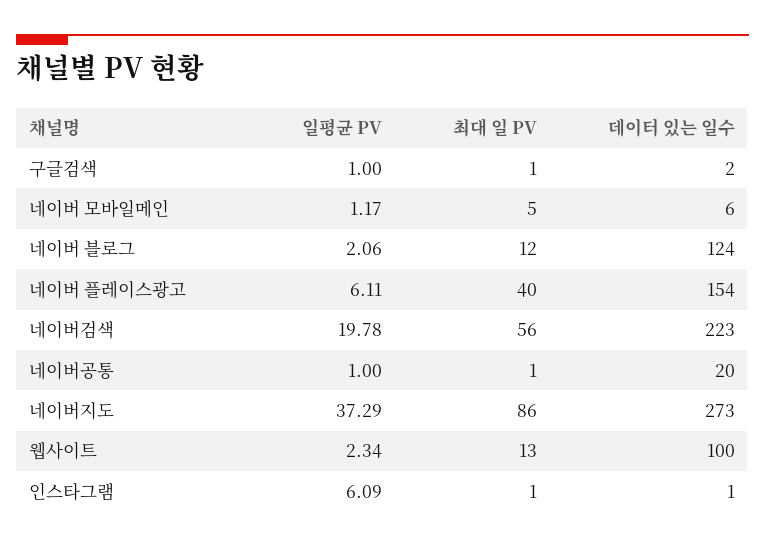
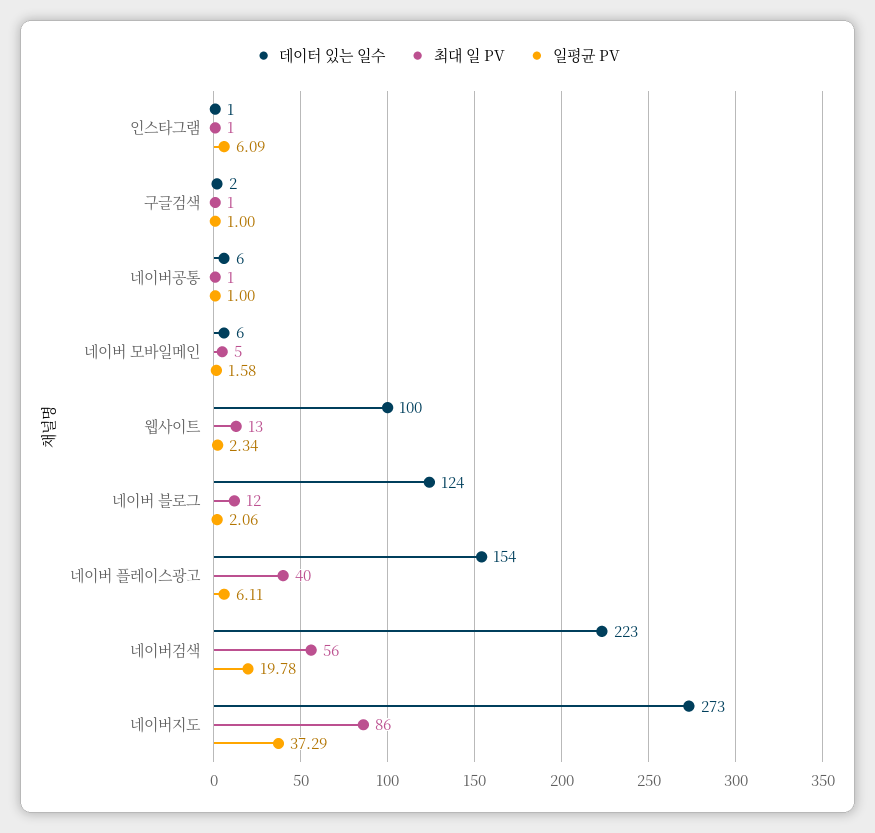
  {
    "일평균 PV": {
      "구글검색": 1,
-     "네이버 모바일메인": 1.17,
+     "네이버 모바일메인": 1.58,
      "네이버 블로그": 2.06,
      "네이버 플레이스광고": 6.11,
      "네이버검색": 19.78,
      "네이버공통": 1,
      "네이버지도": 37.29,
      "웹사이트": 2.34,
      "인스타그램": 6.09
    },
    "최대 일 PV": {
      "구글검색": 1,
      "네이버 모바일메인": 5,
      "네이버 블로그": 12,
      "네이버 플레이스광고": 40,
      "네이버검색": 56,
      "네이버공통": 1,
      "네이버지도": 86,
      "웹사이트": 13,
      "인스타그램": 1
    },
    "데이터 있는 일수": {
      "구글검색": 2,
      "네이버 모바일메인": 6,
      "네이버 블로그": 124,
      "네이버 플레이스광고": 154,
      "네이버검색": 223,
-     "네이버공통": 20,
+     "네이버공통": 6,
      "네이버지도": 273,
      "웹사이트": 100,
      "인스타그램": 1
    }
  }

